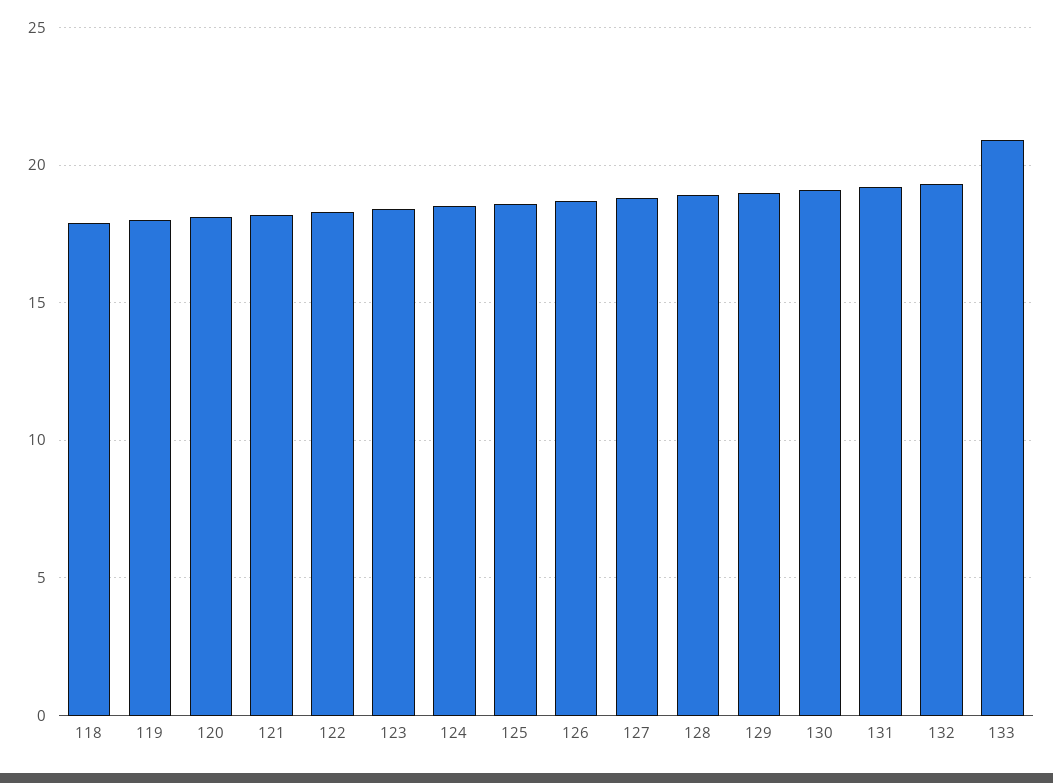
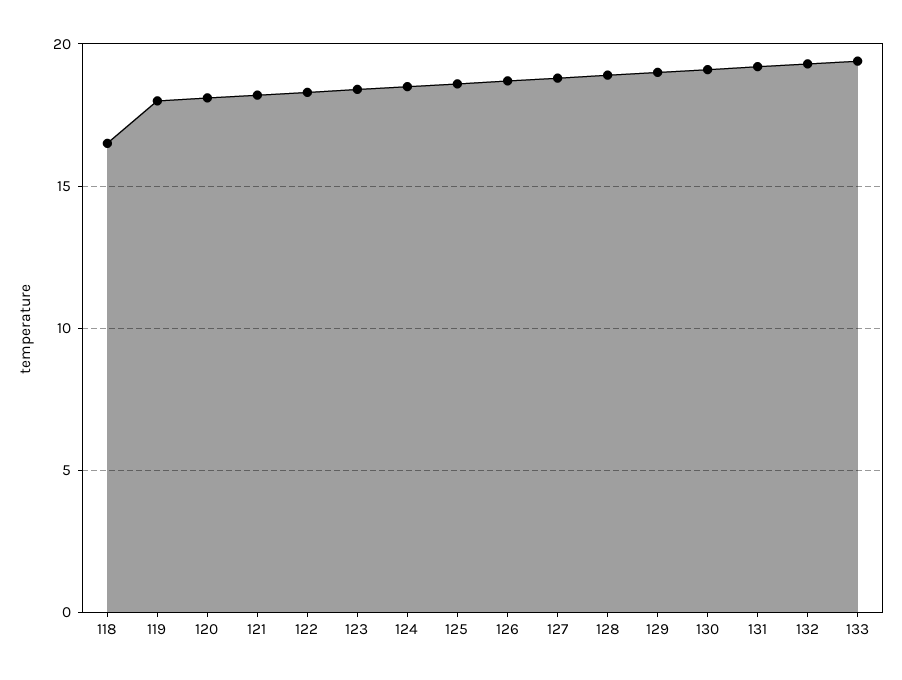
  {
-   "118": 18,
+   "118": 16.5,
    "119": 18,
    "120": 18,
    "121": 18,
    "122": 18.5,
    "123": 18.5,
    "124": 18.5,
    "125": 18.5,
    "126": 18.5,
    "127": 19,
    "128": 19,
    "129": 19,
    "130": 19,
    "131": 19,
    "132": 19.5,
-   "133": 21
+   "133": 19.5
  }

